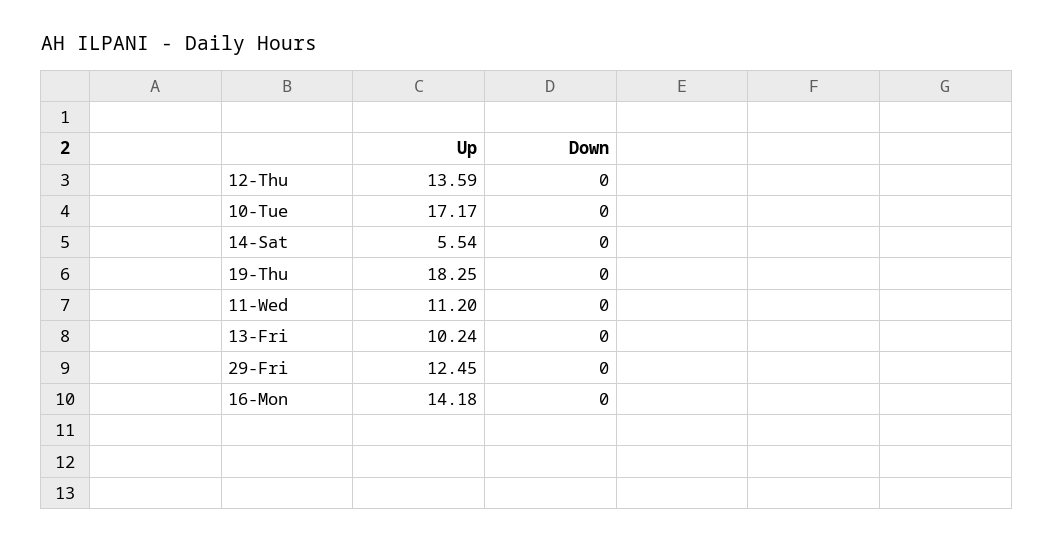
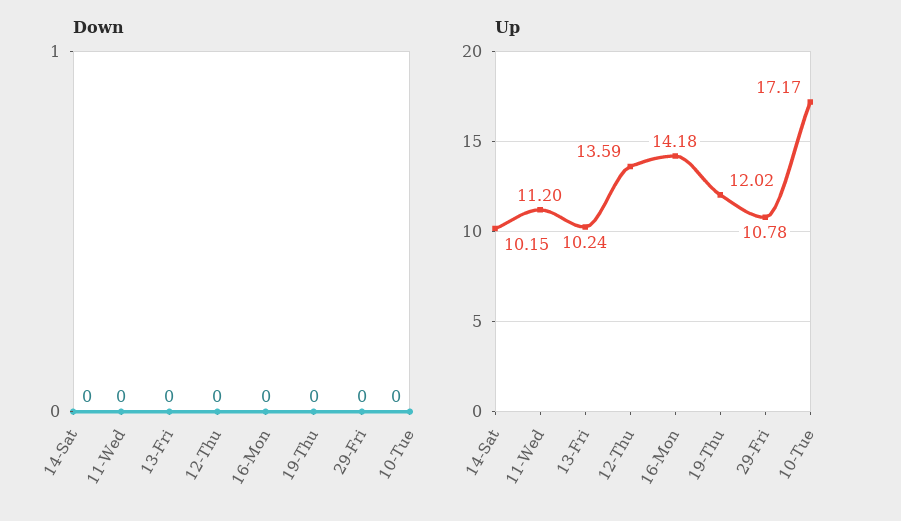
  {
    "Up": {
      "12-Thu": 13.59,
      "10-Tue": 17.17,
-     "14-Sat": 5.54,
+     "14-Sat": 10.15,
-     "19-Thu": 18.25,
+     "19-Thu": 12.02,
      "11-Wed": 11.2,
      "13-Fri": 10.24,
-     "29-Fri": 12.45,
+     "29-Fri": 10.78,
      "16-Mon": 14.18
    },
    "Down": {
      "12-Thu": 0,
      "10-Tue": 0,
      "14-Sat": 0,
      "19-Thu": 0,
      "11-Wed": 0,
      "13-Fri": 0,
      "29-Fri": 0,
      "16-Mon": 0
    }
  }

